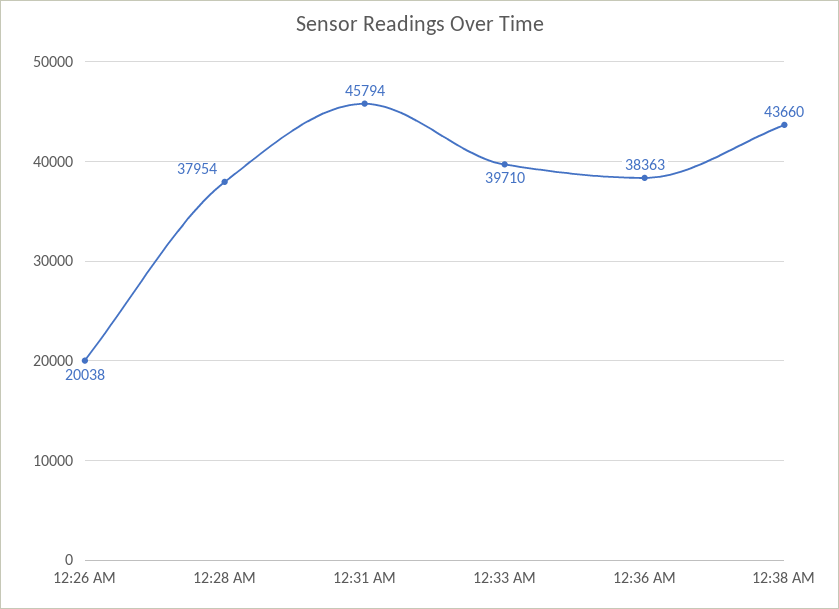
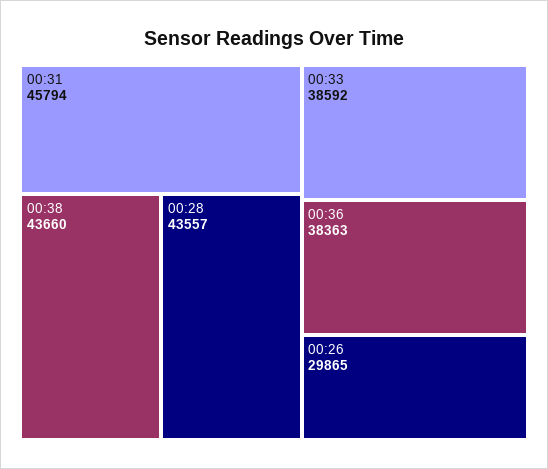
  {
-   "12:26 AM": 20038,
+   "12:26 AM": 29865,
-   "12:28 AM": 37954,
+   "12:28 AM": 43557,
    "12:31 AM": 45794,
-   "12:33 AM": 39710,
+   "12:33 AM": 38592,
    "12:36 AM": 38363,
    "12:38 AM": 43660
  }

